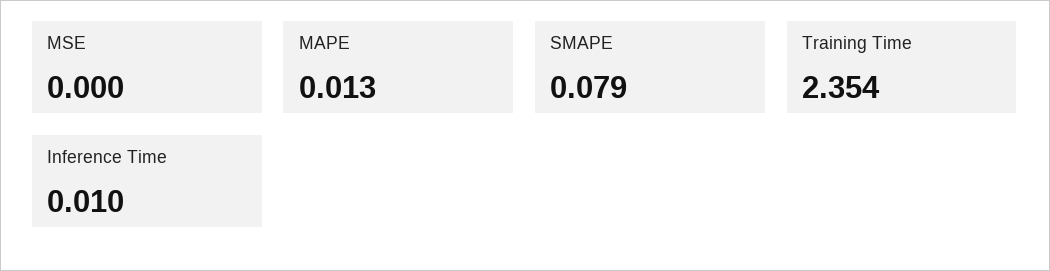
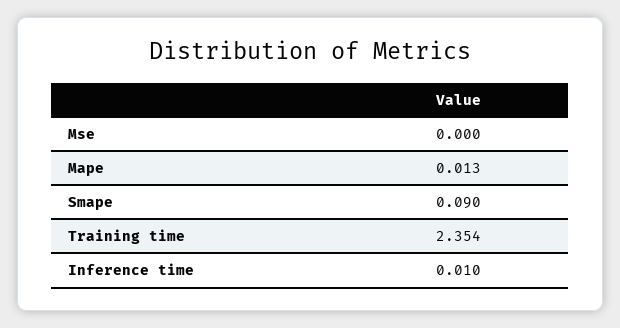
  {
    "MSE": 0,
    "MAPE": 0.013,
-   "SMAPE": 0.079,
+   "SMAPE": 0.09,
    "Training Time": 2.354,
    "Inference Time": 0.01
  }

